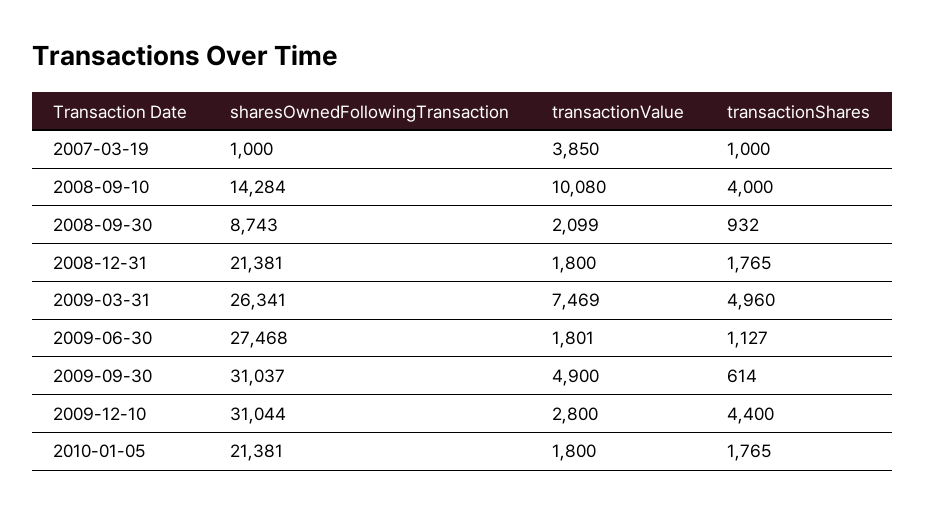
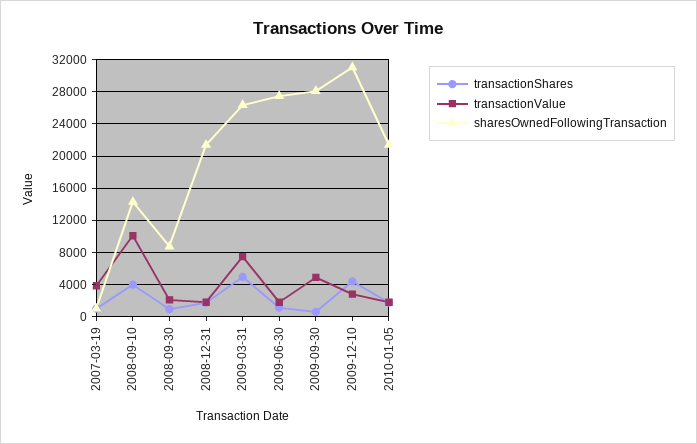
  {
    "sharesOwnedFollowingTransaction": {
      "2007-03-19": 1000,
      "2008-09-10": 14284,
      "2008-09-30": 8743,
      "2008-12-31": 21381,
      "2009-03-31": 26341,
      "2009-06-30": 27468,
-     "2009-09-30": 31037,
+     "2009-09-30": 28000,
      "2009-12-10": 31044,
      "2010-01-05": 21381
    },
    "transactionValue": {
      "2007-03-19": 3850,
      "2008-09-10": 10080,
      "2008-09-30": 2099,
      "2008-12-31": 1800,
      "2009-03-31": 7469,
      "2009-06-30": 1801,
      "2009-09-30": 4900,
      "2009-12-10": 2800,
      "2010-01-05": 1800
    },
    "transactionShares": {
      "2007-03-19": 1000,
      "2008-09-10": 4000,
      "2008-09-30": 932,
      "2008-12-31": 1765,
      "2009-03-31": 4960,
      "2009-06-30": 1127,
      "2009-09-30": 614,
      "2009-12-10": 4400,
      "2010-01-05": 1765
    }
  }

